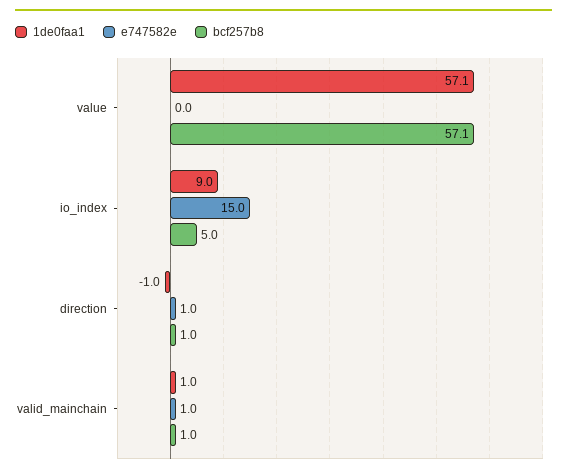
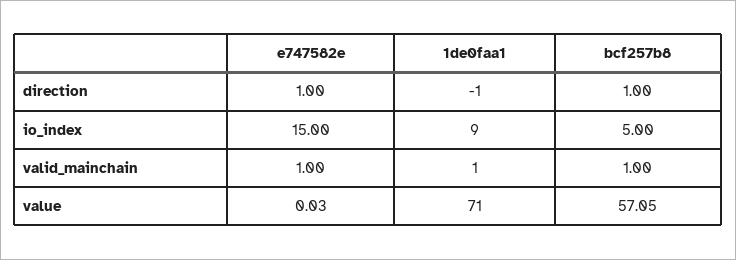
  {
    "1de0faa1": {
-     "value": 57.1,
+     "value": 71,
      "io_index": 9,
      "direction": -1,
      "valid_mainchain": 1
    },
    "e747582e": {
      "value": 0.03,
      "io_index": 15,
      "direction": 1,
      "valid_mainchain": 1
    },
    "bcf257b8": {
      "value": 57.05,
      "io_index": 5,
      "direction": 1,
      "valid_mainchain": 1
    }
  }

